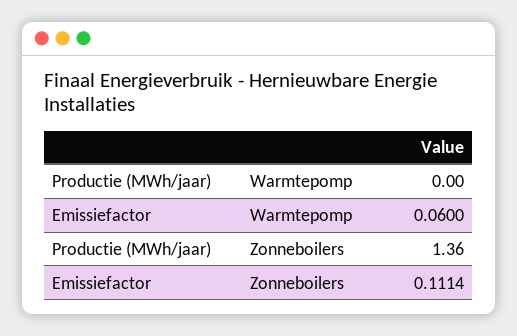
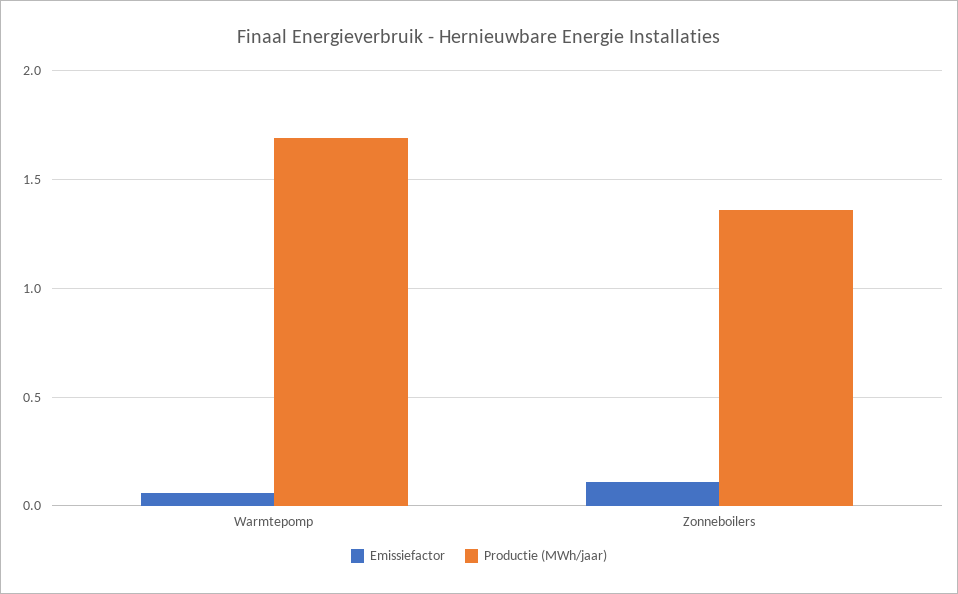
  {
    "Productie (MWh/jaar)": {
-     "Warmtepomp": 0,
+     "Warmtepomp": 1.7,
      "Zonneboilers": 1.36
    },
    "Emissiefactor": {
      "Warmtepomp": 0.06,
      "Zonneboilers": 0.1114
    }
  }

